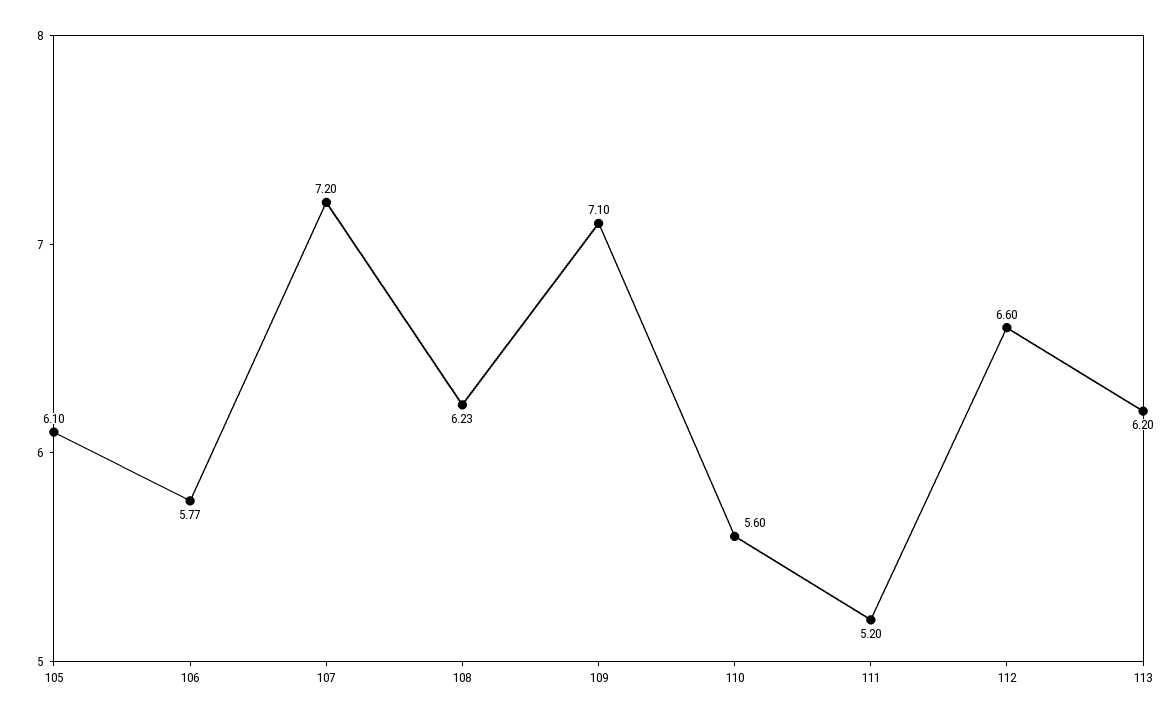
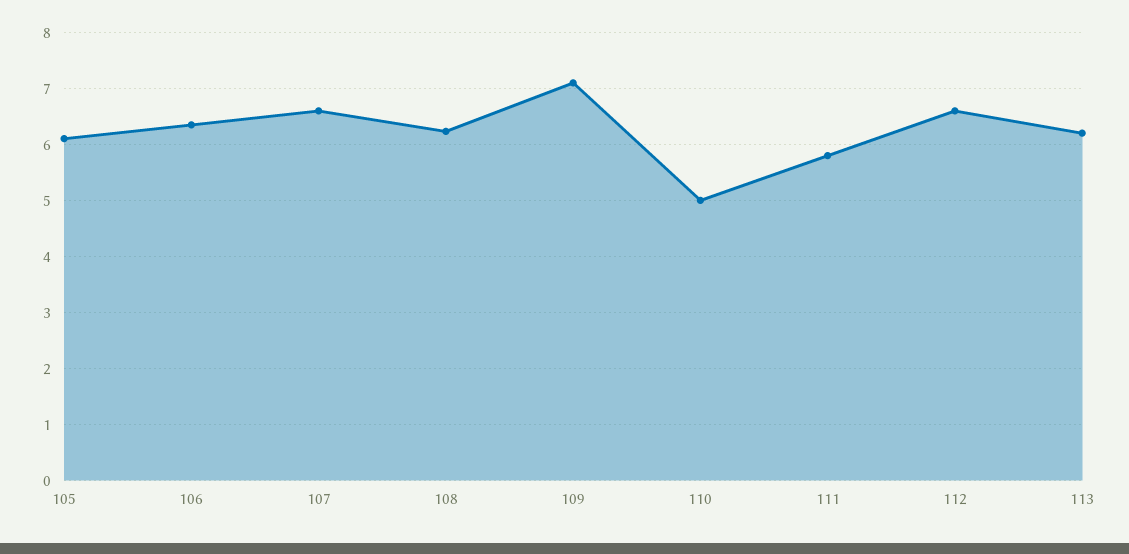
  {
    "105": 6.1,
-   "106": 5.77,
+   "106": 6.4,
-   "107": 7.2,
+   "107": 6.6,
    "108": 6.23,
    "109": 7.1,
-   "110": 5.6,
+   "110": 5,
-   "111": 5.2,
+   "111": 5.8,
    "112": 6.6,
    "113": 6.2
  }

